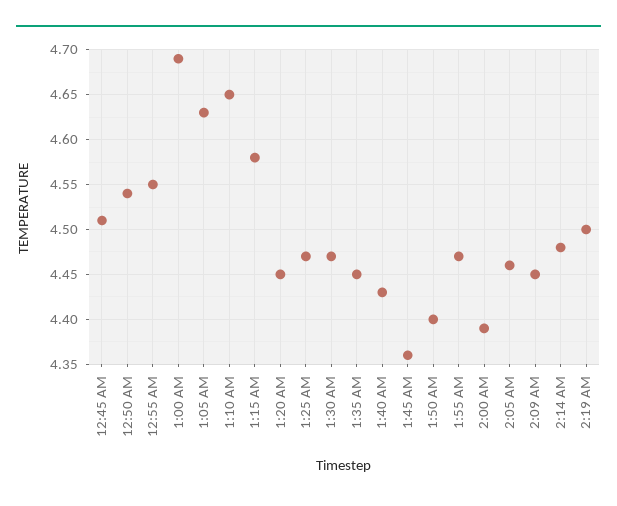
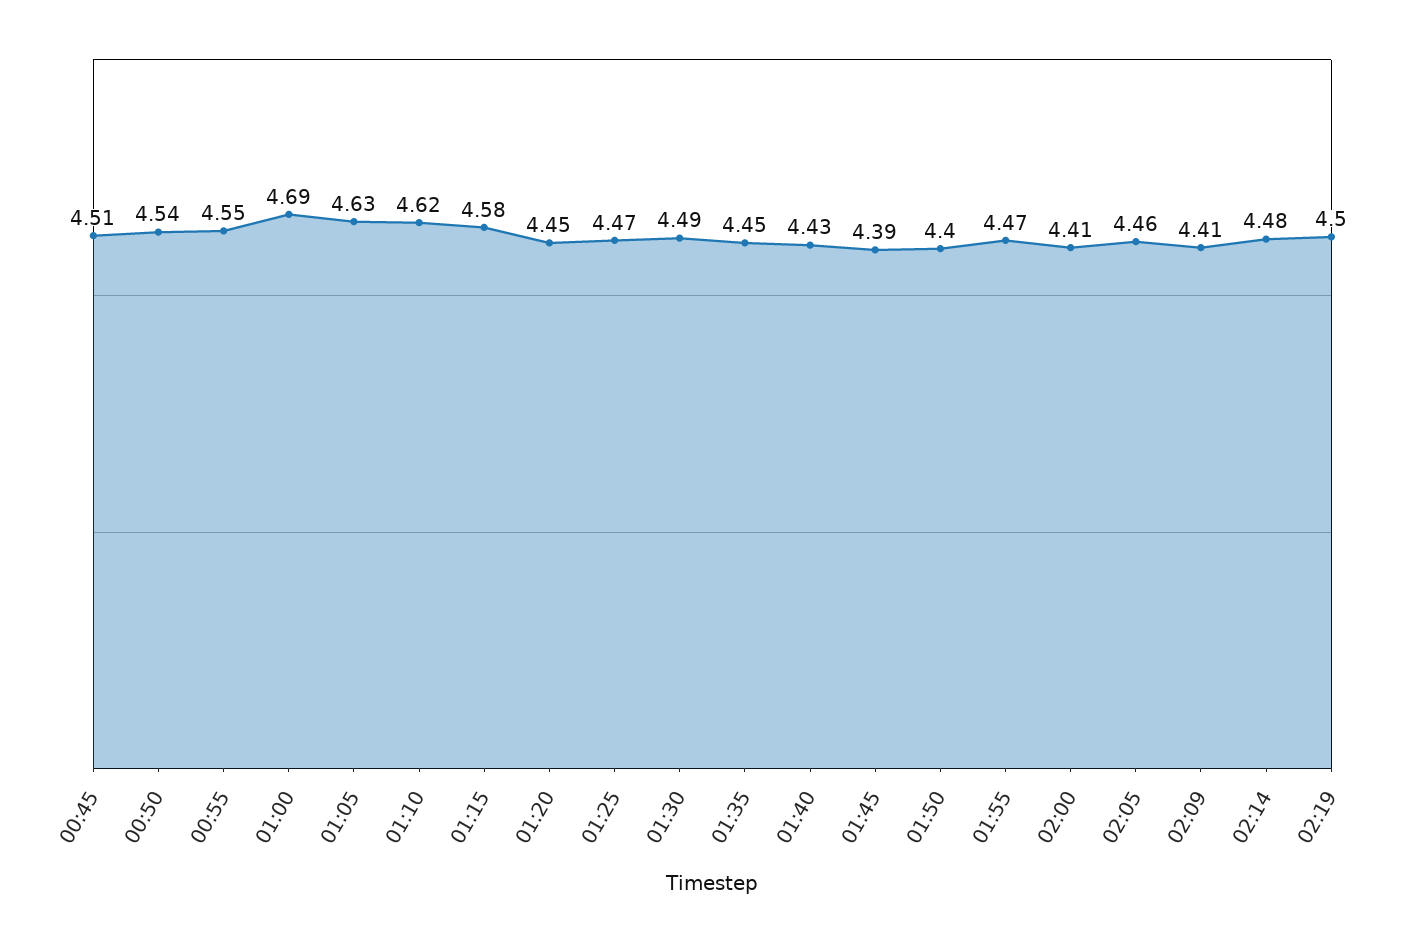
  {
    "12:45 AM": 4.51,
    "12:50 AM": 4.54,
    "12:55 AM": 4.55,
    "1:00 AM": 4.69,
    "1:05 AM": 4.63,
-   "1:10 AM": 4.65,
+   "1:10 AM": 4.62,
    "1:15 AM": 4.58,
    "1:20 AM": 4.45,
    "1:25 AM": 4.47,
-   "1:30 AM": 4.47,
+   "1:30 AM": 4.49,
    "1:35 AM": 4.45,
    "1:40 AM": 4.43,
-   "1:45 AM": 4.36,
+   "1:45 AM": 4.39,
    "1:50 AM": 4.4,
    "1:55 AM": 4.47,
-   "2:00 AM": 4.39,
+   "2:00 AM": 4.41,
    "2:05 AM": 4.46,
-   "2:09 AM": 4.45,
+   "2:09 AM": 4.41,
    "2:14 AM": 4.48,
    "2:19 AM": 4.5
  }

